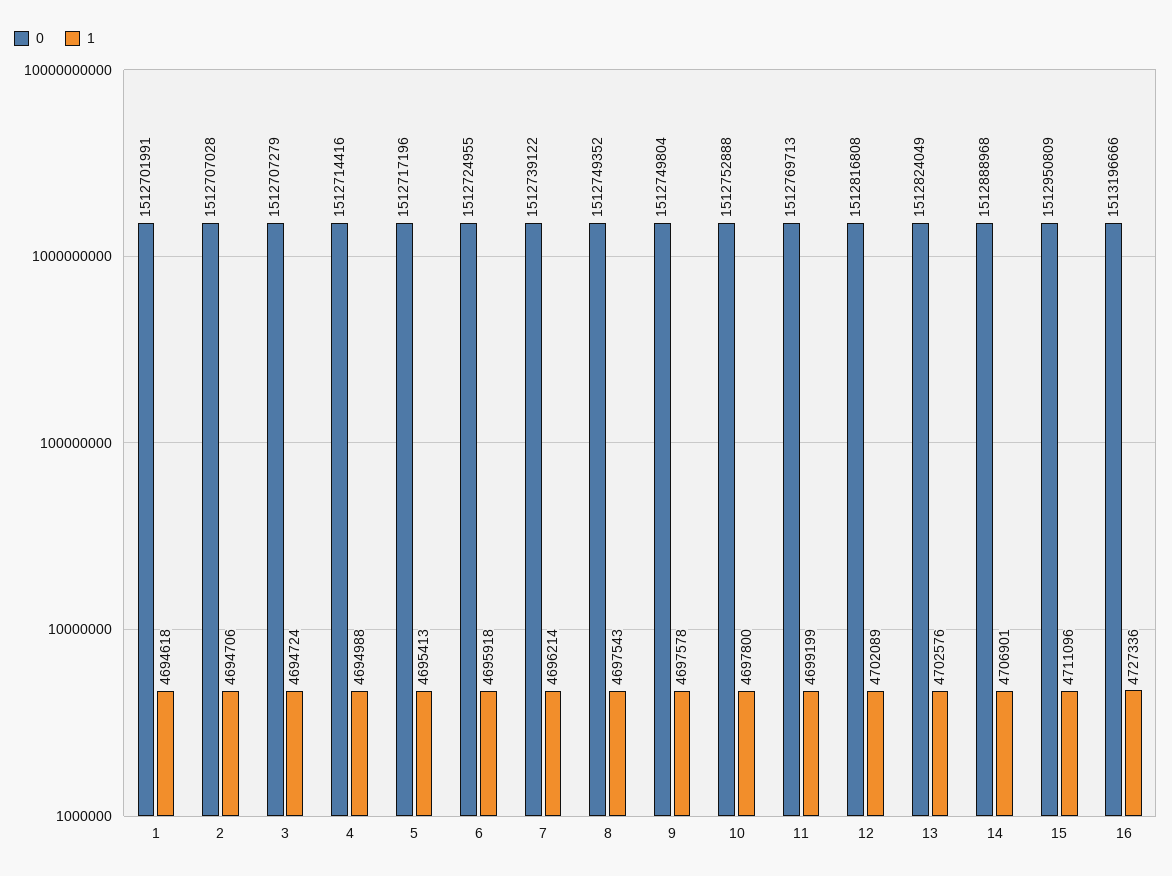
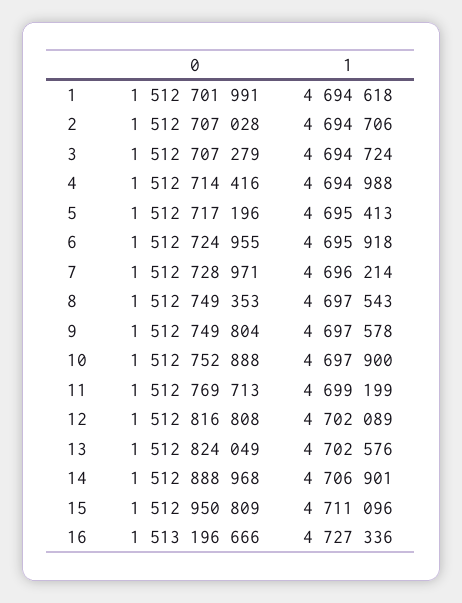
  {
    "0": {
      "1": 1512701991,
      "2": 1512707028,
      "3": 1512707279,
      "4": 1512714416,
      "5": 1512717196,
      "6": 1512724955,
-     "7": 1512739122,
+     "7": 1512728971,
-     "8": 1512749352,
+     "8": 1512749353,
      "9": 1512749804,
      "10": 1512752888,
      "11": 1512769713,
      "12": 1512816808,
      "13": 1512824049,
      "14": 1512888968,
      "15": 1512950809,
      "16": 1513196666
    },
    "1": {
      "1": 4694618,
      "2": 4694706,
      "3": 4694724,
      "4": 4694988,
      "5": 4695413,
      "6": 4695918,
      "7": 4696214,
      "8": 4697543,
      "9": 4697578,
-     "10": 4697800,
+     "10": 4697900,
      "11": 4699199,
      "12": 4702089,
      "13": 4702576,
      "14": 4706901,
      "15": 4711096,
      "16": 4727336
    }
  }

